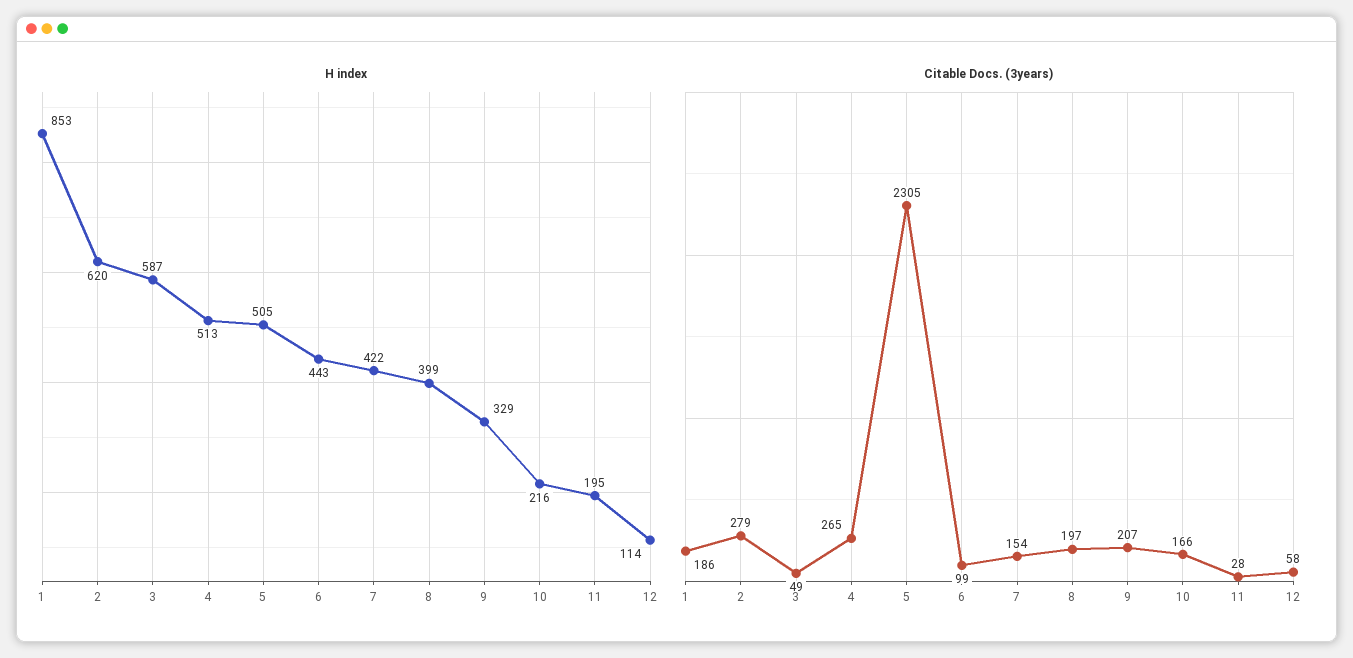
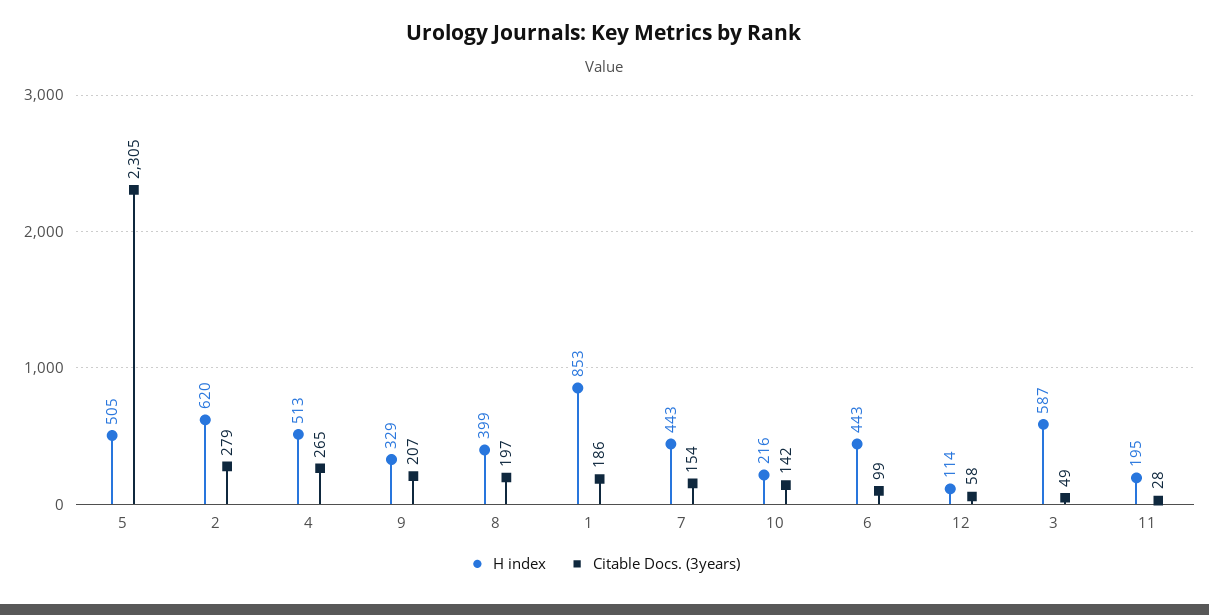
  {
    "H index": {
      "1": 853,
      "2": 620,
      "3": 587,
      "4": 513,
      "5": 505,
      "6": 443,
-     "7": 422,
+     "7": 443,
      "8": 399,
      "9": 329,
      "10": 216,
      "11": 195,
      "12": 114
    },
    "Citable Docs. (3years)": {
      "1": 186,
      "2": 279,
      "3": 49,
      "4": 265,
      "5": 2305,
      "6": 99,
      "7": 154,
      "8": 197,
      "9": 207,
-     "10": 166,
+     "10": 142,
      "11": 28,
      "12": 58
    }
  }

